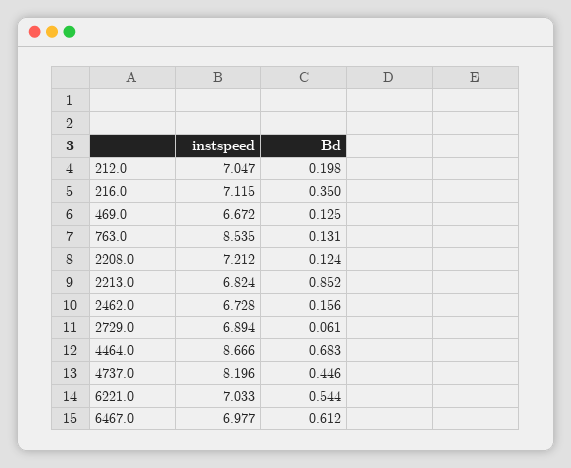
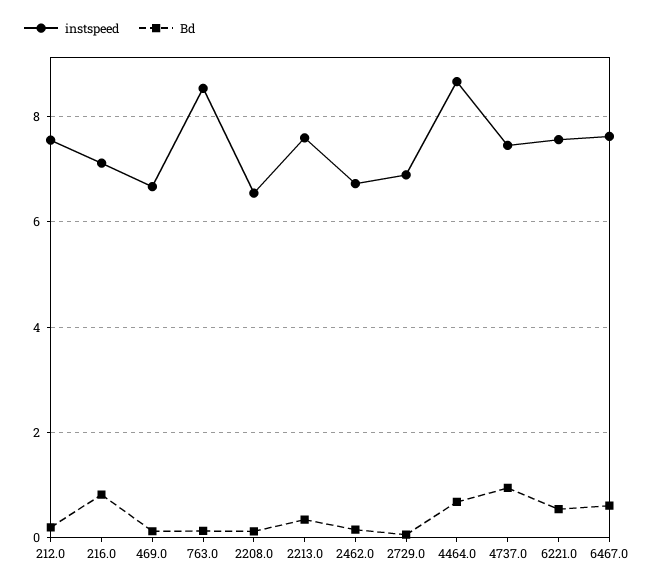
  {
    "instspeed": {
-     "212.0": 7.047,
+     "212.0": 7.6,
      "216.0": 7.115,
      "469.0": 6.672,
      "763.0": 8.535,
-     "2208.0": 7.212,
+     "2208.0": 6.6,
-     "2213.0": 6.824,
+     "2213.0": 7.6,
      "2462.0": 6.728,
      "2729.0": 6.894,
      "4464.0": 8.666,
-     "4737.0": 8.196,
+     "4737.0": 7.4,
-     "6221.0": 7.033,
+     "6221.0": 7.6,
-     "6467.0": 6.977
+     "6467.0": 7.6
    },
    "Bd": {
      "212.0": 0.198,
-     "216.0": 0.35,
+     "216.0": 0.8,
      "469.0": 0.125,
      "763.0": 0.131,
      "2208.0": 0.124,
-     "2213.0": 0.852,
+     "2213.0": 0.4,
      "2462.0": 0.156,
      "2729.0": 0.061,
      "4464.0": 0.683,
-     "4737.0": 0.446,
+     "4737.0": 1,
      "6221.0": 0.544,
      "6467.0": 0.612
    }
  }

